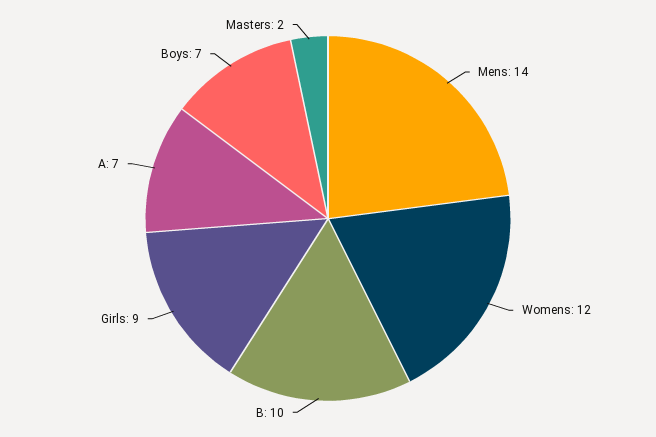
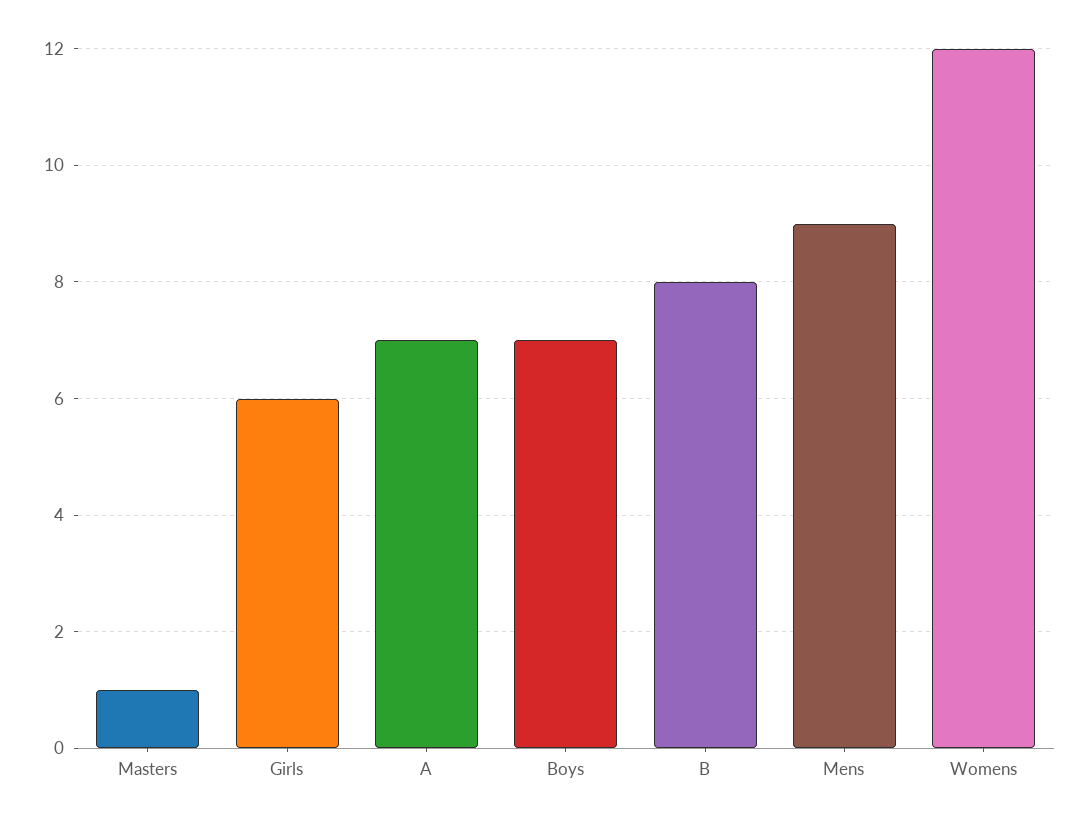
  {
-   "Mens": 14,
+   "Mens": 9,
    "Womens": 12,
-   "B": 10,
+   "B": 8,
-   "Girls": 9,
+   "Girls": 6,
    "A": 7,
    "Boys": 7,
-   "Masters": 2
+   "Masters": 1
  }

